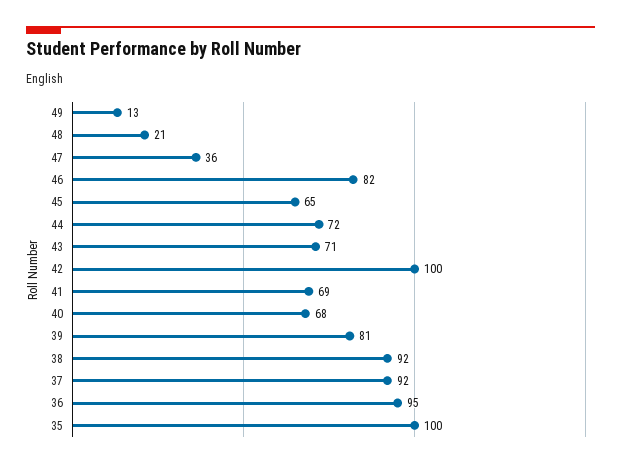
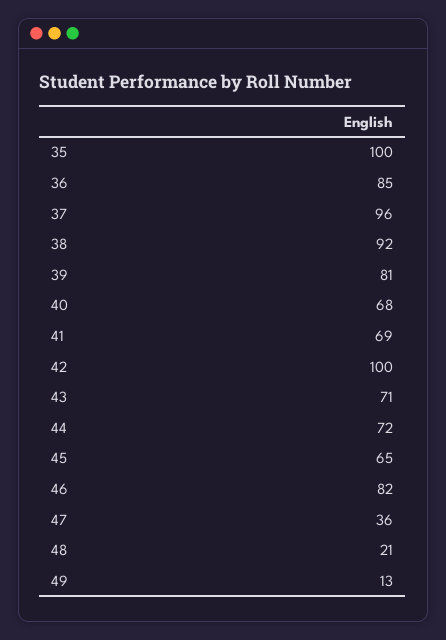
  {
    "49": 13,
    "48": 21,
    "47": 36,
    "46": 82,
    "45": 65,
    "44": 72,
    "43": 71,
    "42": 100,
    "41": 69,
    "40": 68,
    "39": 81,
    "38": 92,
-   "37": 92,
+   "37": 96,
-   "36": 95,
+   "36": 85,
    "35": 100
  }

